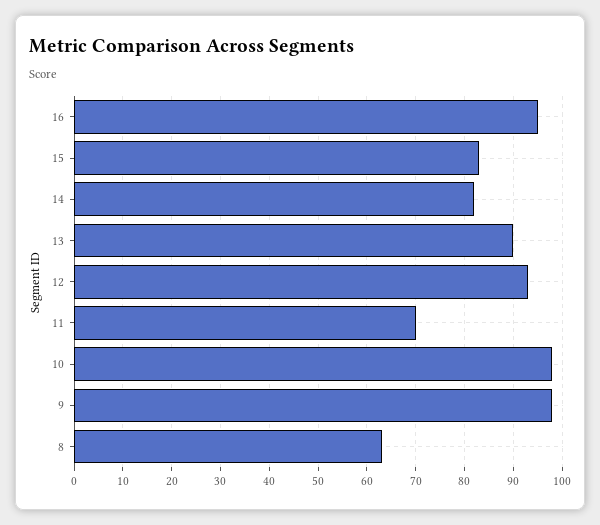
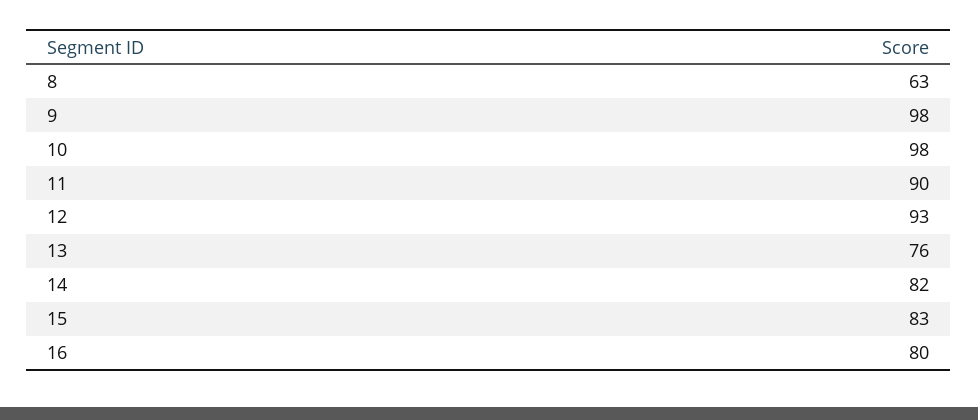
  {
-   "16": 95,
+   "16": 80,
    "15": 83,
    "14": 82,
-   "13": 90,
+   "13": 76,
    "12": 93,
-   "11": 70,
+   "11": 90,
    "10": 98,
    "9": 98,
    "8": 63
  }

